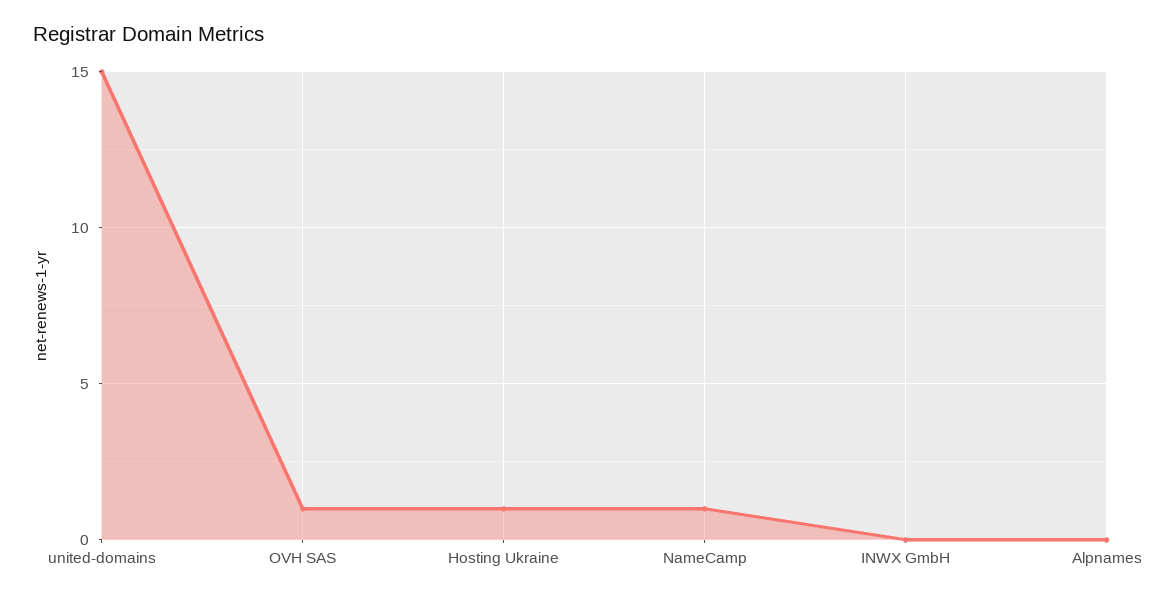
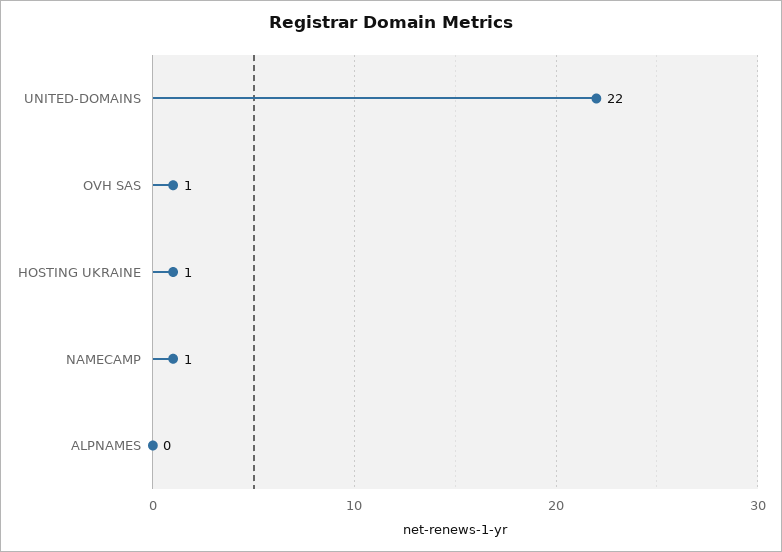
  {
-   "united-domains": 15,
+   "united-domains": 22,
    "OVH SAS": 1,
    "Hosting Ukraine": 1,
    "NameCamp": 1,
-   "INWX GmbH": 0,
    "Alpnames": 0
  }

